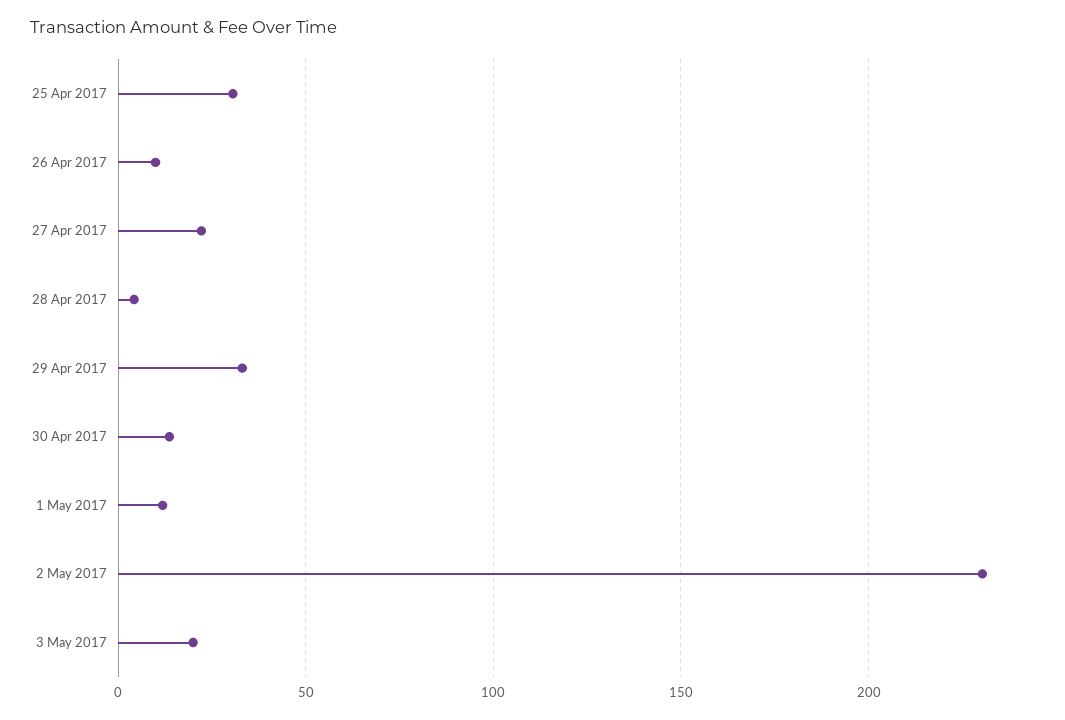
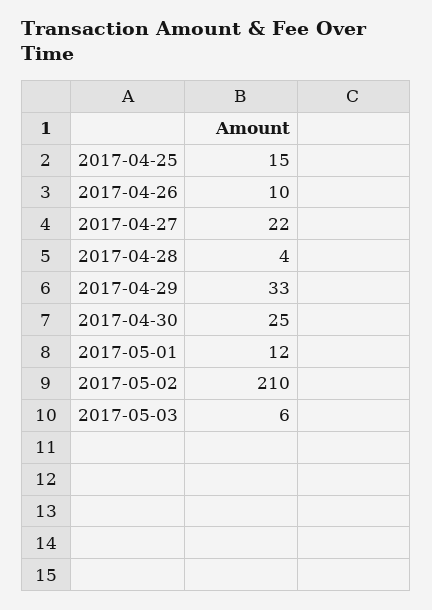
  {
-   "25 Apr 2017": 30,
+   "25 Apr 2017": 15,
    "26 Apr 2017": 10,
    "27 Apr 2017": 22,
    "28 Apr 2017": 4,
    "29 Apr 2017": 33,
-   "30 Apr 2017": 15,
+   "30 Apr 2017": 25,
    "1 May 2017": 12,
-   "2 May 2017": 230,
+   "2 May 2017": 210,
-   "3 May 2017": 20
+   "3 May 2017": 6
  }

